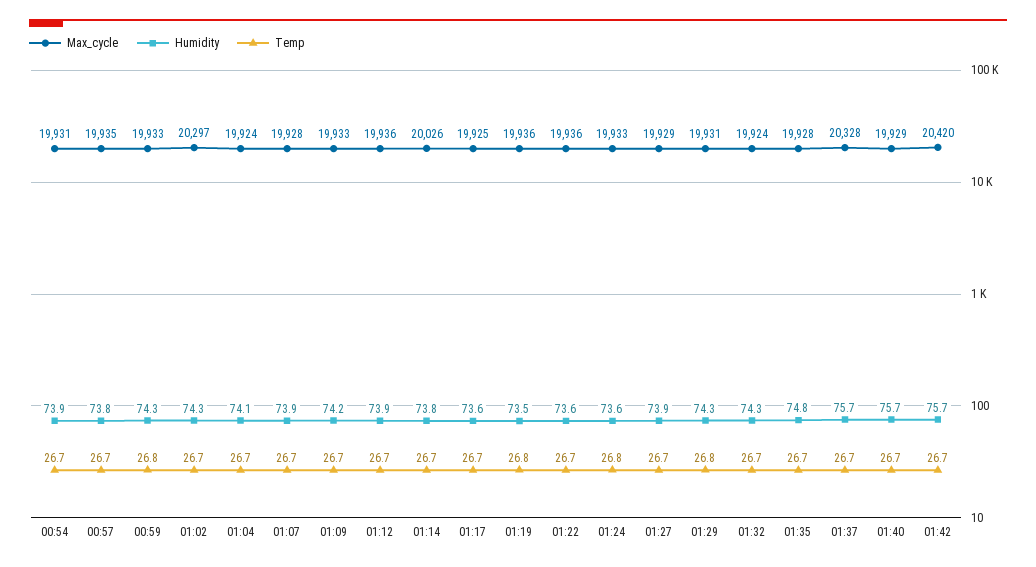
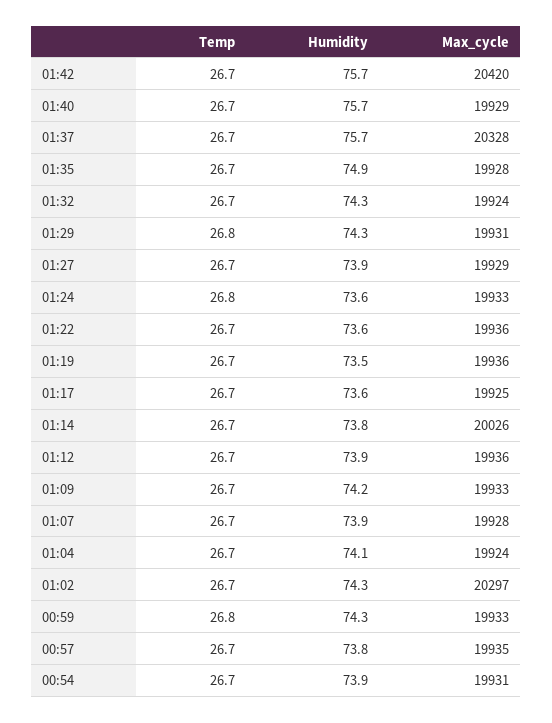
  {
    "Max_cycle": {
      "00:54": 19931,
      "00:57": 19935,
      "00:59": 19933,
      "01:02": 20297,
      "01:04": 19924,
      "01:07": 19928,
      "01:09": 19933,
      "01:12": 19936,
      "01:14": 20026,
      "01:17": 19925,
      "01:19": 19936,
      "01:22": 19936,
      "01:24": 19933,
      "01:27": 19929,
      "01:29": 19931,
      "01:32": 19924,
      "01:35": 19928,
      "01:37": 20328,
      "01:40": 19929,
      "01:42": 20420
    },
    "Humidity": {
      "00:54": 73.9,
      "00:57": 73.8,
      "00:59": 74.3,
      "01:02": 74.3,
      "01:04": 74.1,
      "01:07": 73.9,
      "01:09": 74.2,
      "01:12": 73.9,
      "01:14": 73.8,
      "01:17": 73.6,
      "01:19": 73.5,
      "01:22": 73.6,
      "01:24": 73.6,
      "01:27": 73.9,
      "01:29": 74.3,
      "01:32": 74.3,
-     "01:35": 74.8,
+     "01:35": 74.9,
      "01:37": 75.7,
      "01:40": 75.7,
      "01:42": 75.7
    },
    "Temp": {
      "00:54": 26.7,
      "00:57": 26.7,
      "00:59": 26.8,
      "01:02": 26.7,
      "01:04": 26.7,
      "01:07": 26.7,
      "01:09": 26.7,
      "01:12": 26.7,
      "01:14": 26.7,
      "01:17": 26.7,
-     "01:19": 26.8,
+     "01:19": 26.7,
      "01:22": 26.7,
      "01:24": 26.8,
      "01:27": 26.7,
      "01:29": 26.8,
      "01:32": 26.7,
      "01:35": 26.7,
      "01:37": 26.7,
      "01:40": 26.7,
      "01:42": 26.7
    }
  }

